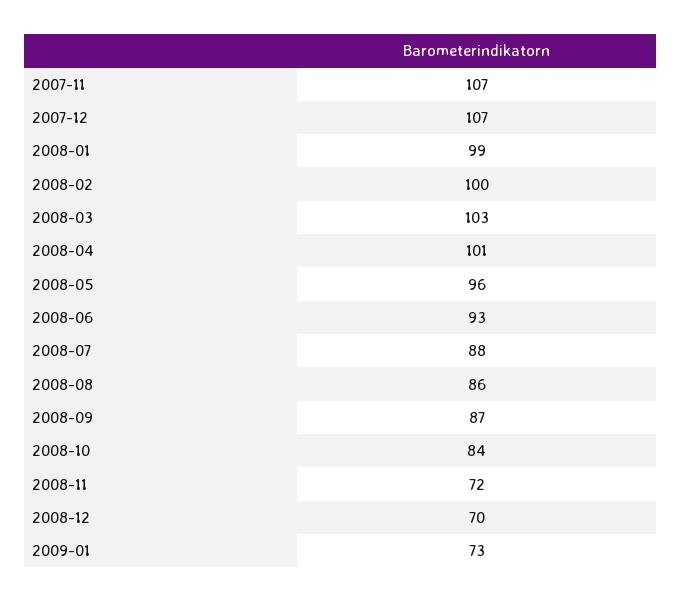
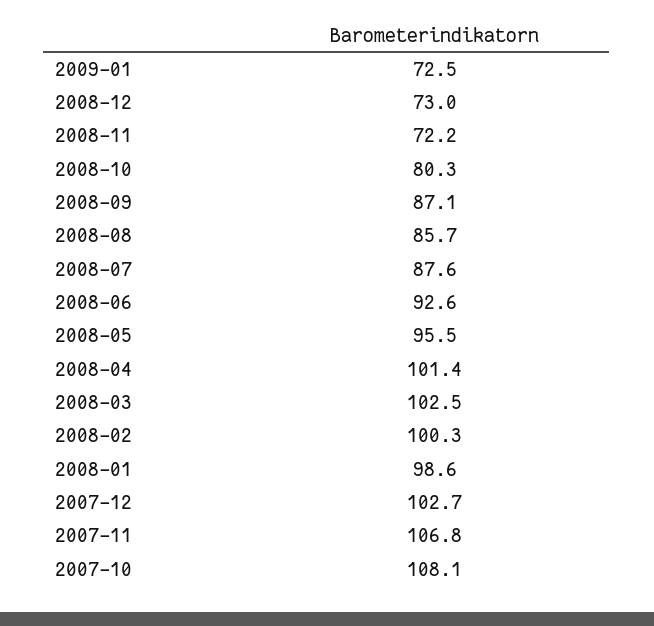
  {
    "2007-11": 106.8,
-   "2007-12": 107,
+   "2007-12": 102.7,
    "2008-01": 98.6,
    "2008-02": 100.3,
    "2008-03": 102.5,
    "2008-04": 101.4,
    "2008-05": 95.5,
    "2008-06": 92.6,
    "2008-07": 87.6,
    "2008-08": 85.7,
    "2008-09": 87.1,
-   "2008-10": 84,
+   "2008-10": 80.3,
    "2008-11": 72.2,
-   "2008-12": 70,
+   "2008-12": 73,
-   "2009-01": 72.5
+   "2009-01": 72.5,
+   "2007-10": 108.1
  }

